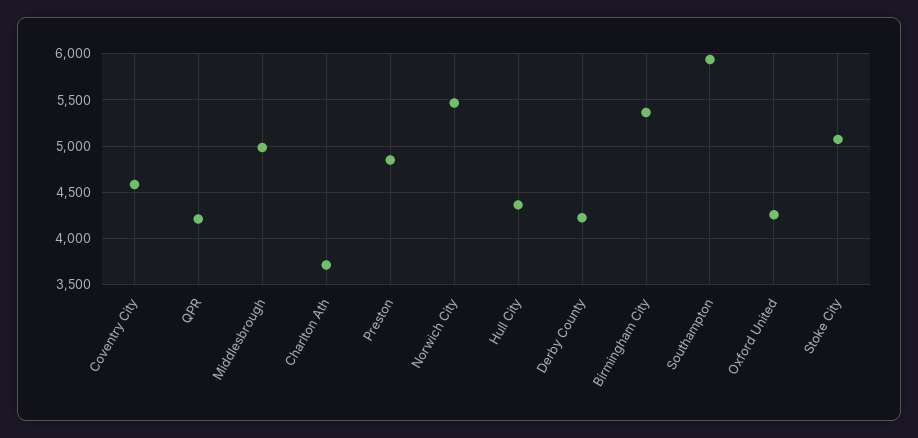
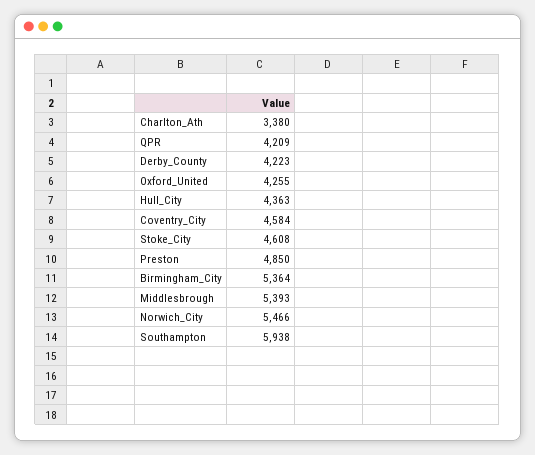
  {
    "Coventry City": 4584,
    "QPR": 4209,
-   "Middlesbrough": 5000,
+   "Middlesbrough": 5393,
-   "Charlton Ath": 3700,
+   "Charlton Ath": 3380,
    "Preston": 4850,
    "Norwich City": 5466,
    "Hull City": 4363,
    "Derby County": 4223,
    "Birmingham City": 5364,
    "Southampton": 5938,
    "Oxford United": 4255,
-   "Stoke City": 5100
+   "Stoke City": 4608
  }

